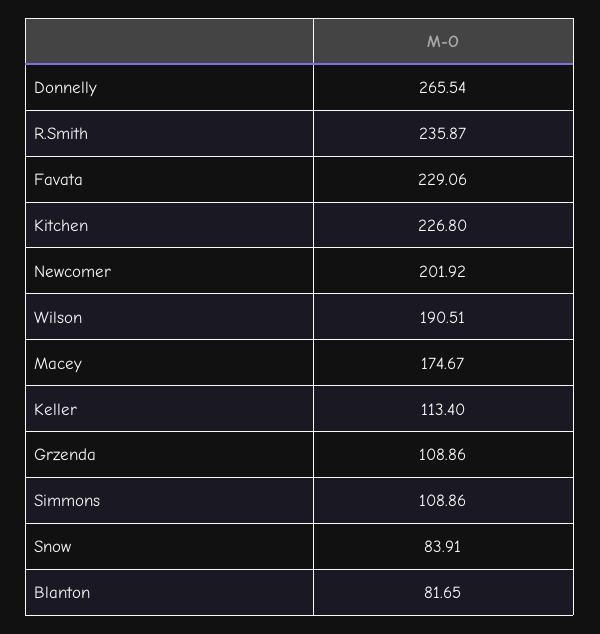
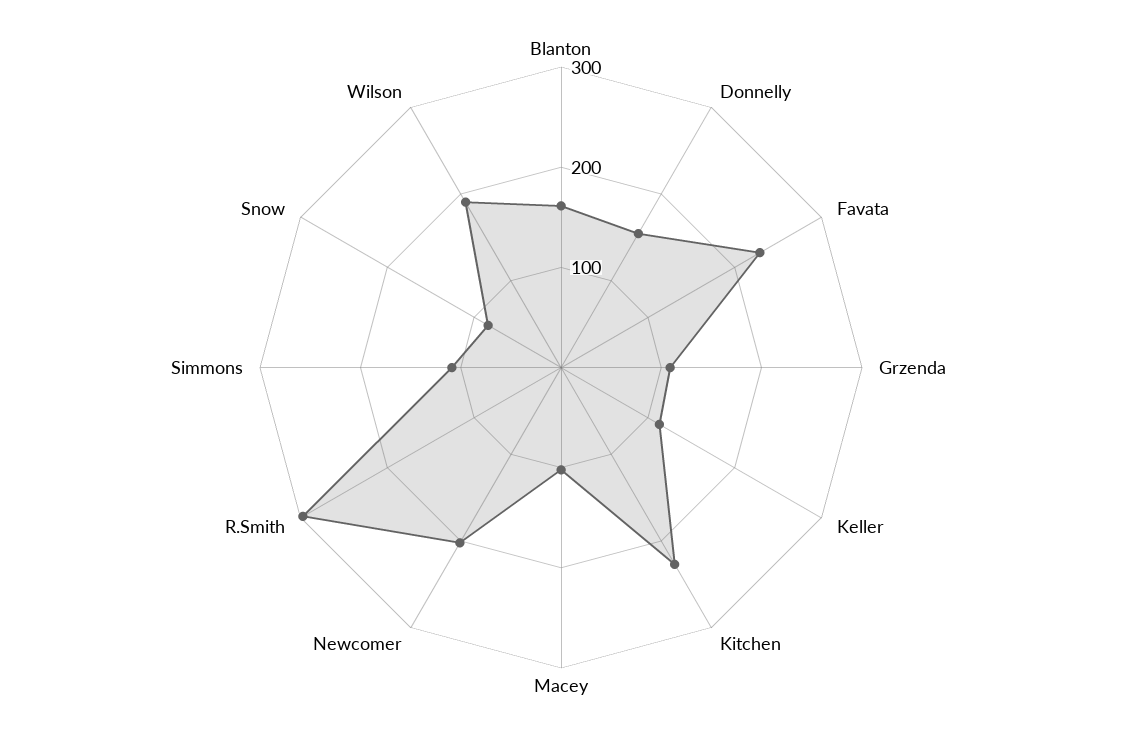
  {
-   "Donnelly": 265.54,
+   "Donnelly": 160,
-   "R.Smith": 235.87,
+   "R.Smith": 300,
    "Favata": 229.06,
    "Kitchen": 226.8,
    "Newcomer": 201.92,
    "Wilson": 190.51,
-   "Macey": 174.67,
+   "Macey": 100,
    "Keller": 113.4,
    "Grzenda": 108.86,
    "Simmons": 108.86,
    "Snow": 83.91,
-   "Blanton": 81.65
+   "Blanton": 160
  }

